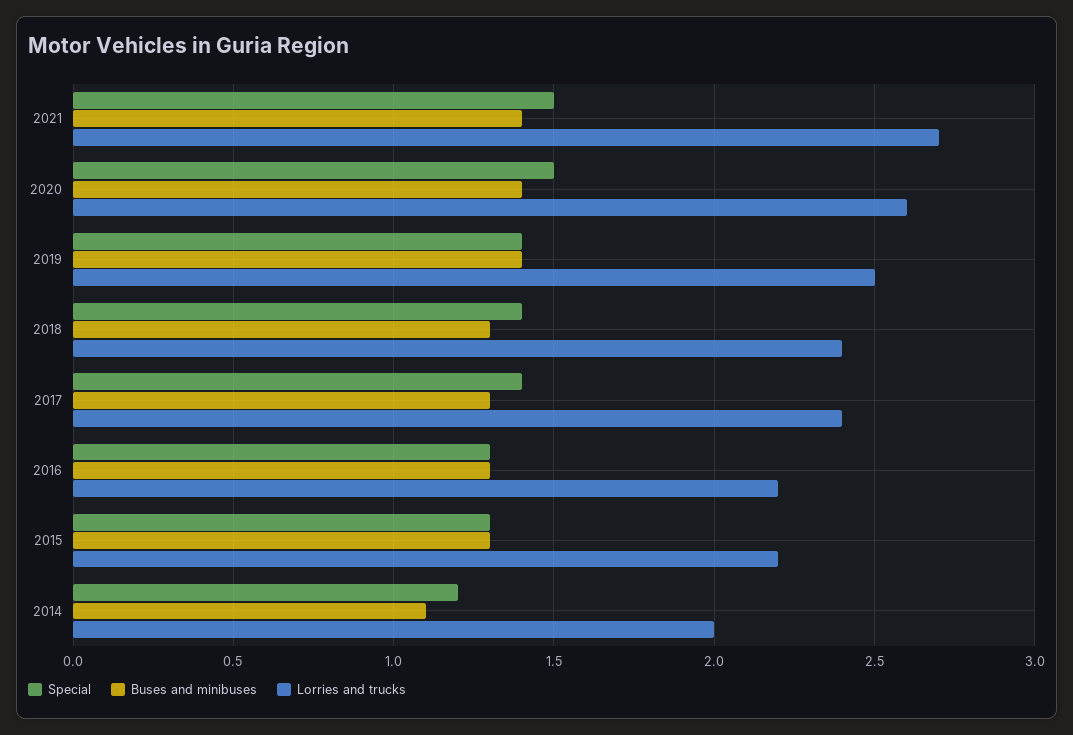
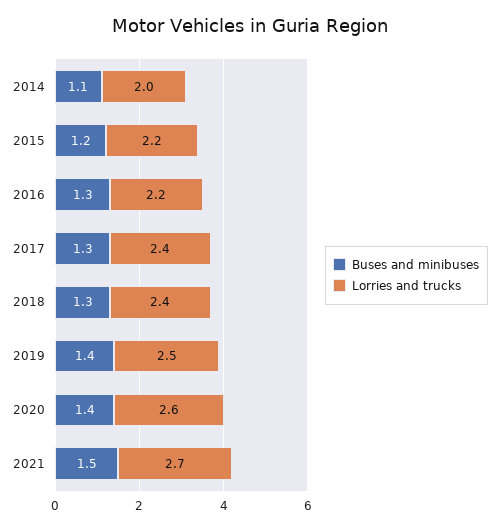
  {
-   "Special": {
-     "2021": 1.5,
-     "2020": 1.5,
-     "2019": 1.4,
-     "2018": 1.4,
-     "2017": 1.4,
-     "2016": 1.3,
-     "2015": 1.3,
-     "2014": 1.2
-   },
    "Buses and minibuses": {
-     "2021": 1.4,
+     "2021": 1.5,
      "2020": 1.4,
      "2019": 1.4,
      "2018": 1.3,
      "2017": 1.3,
      "2016": 1.3,
-     "2015": 1.3,
+     "2015": 1.2,
      "2014": 1.1
    },
    "Lorries and trucks": {
      "2021": 2.7,
      "2020": 2.6,
      "2019": 2.5,
      "2018": 2.4,
      "2017": 2.4,
      "2016": 2.2,
      "2015": 2.2,
      "2014": 2
    }
  }

